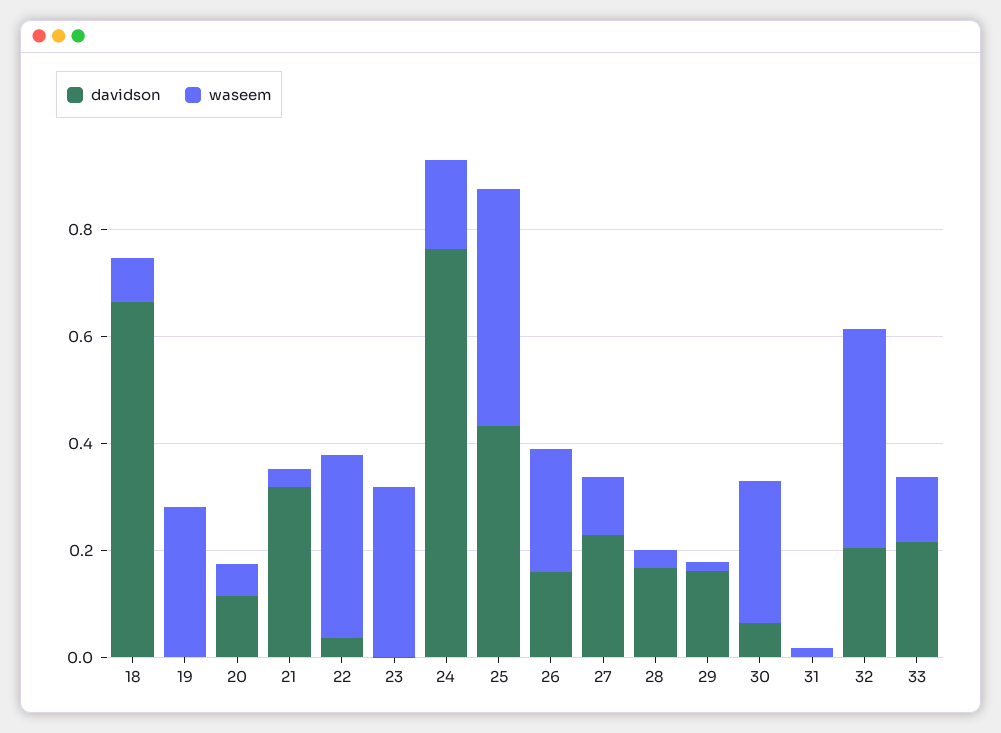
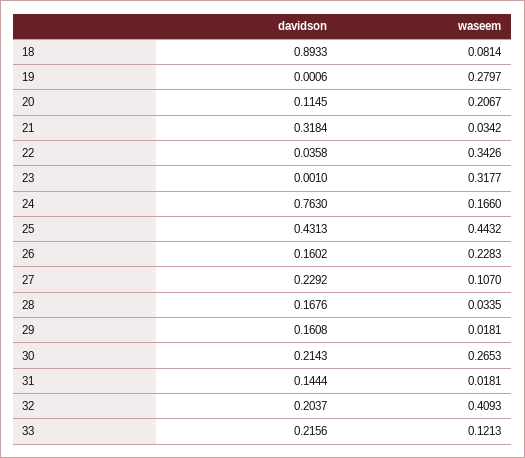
  {
    "davidson": {
-     "18": 0.65,
+     "18": 0.8933,
      "19": 0.0006,
      "20": 0.1145,
      "21": 0.3184,
      "22": 0.0358,
      "23": 0.001,
      "24": 0.763,
      "25": 0.4313,
      "26": 0.1602,
      "27": 0.2292,
      "28": 0.1676,
      "29": 0.1608,
-     "30": 0.05,
+     "30": 0.2143,
-     "31": 0,
+     "31": 0.1444,
      "32": 0.2037,
      "33": 0.2156
    },
    "waseem": {
      "18": 0.0814,
      "19": 0.2797,
-     "20": 0.05,
+     "20": 0.2067,
      "21": 0.0342,
      "22": 0.3426,
      "23": 0.3177,
      "24": 0.166,
      "25": 0.4432,
      "26": 0.2283,
      "27": 0.107,
      "28": 0.0335,
      "29": 0.0181,
      "30": 0.2653,
      "31": 0.0181,
      "32": 0.4093,
      "33": 0.1213
    }
  }

